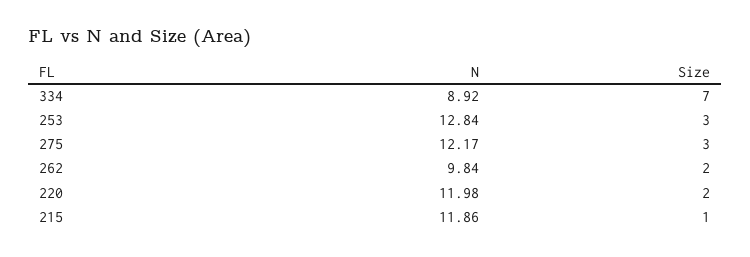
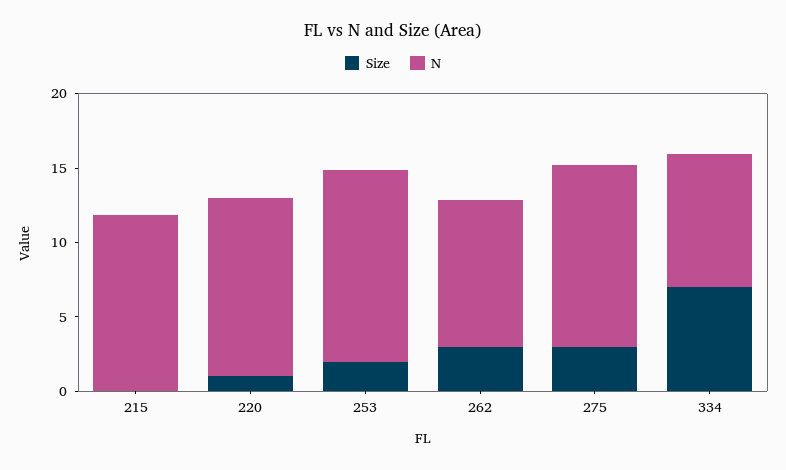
  {
    "N": {
      "334": 8.92,
      "253": 12.84,
      "275": 12.17,
      "262": 9.84,
      "220": 11.98,
      "215": 11.86
    },
    "Size": {
      "334": 7,
-     "253": 3,
+     "253": 2,
      "275": 3,
-     "262": 2,
+     "262": 3,
-     "220": 2,
+     "220": 1,
-     "215": 1
+     "215": 0
    }
  }

